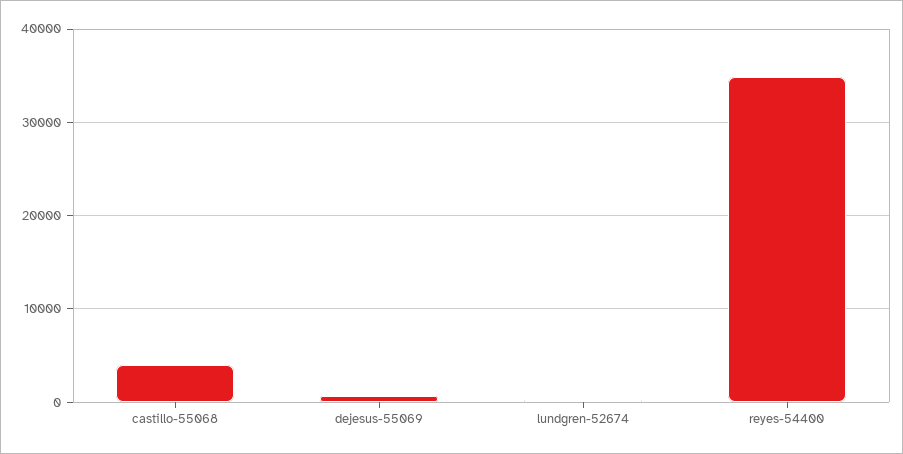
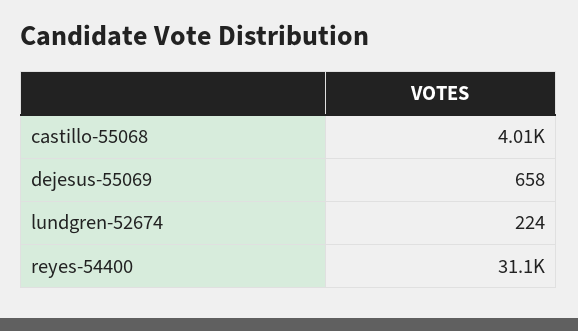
  {
    "castillo-55068": 4010,
    "dejesus-55069": 658,
    "lundgren-52674": 224,
-   "reyes-54400": 35000
+   "reyes-54400": 31100
  }

